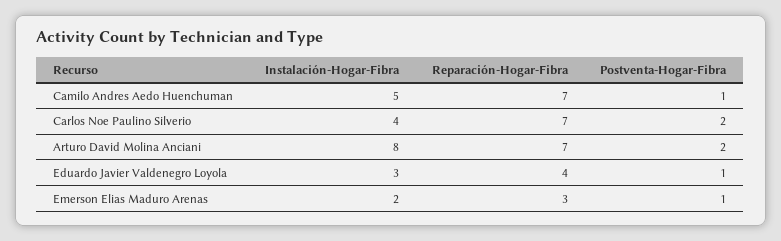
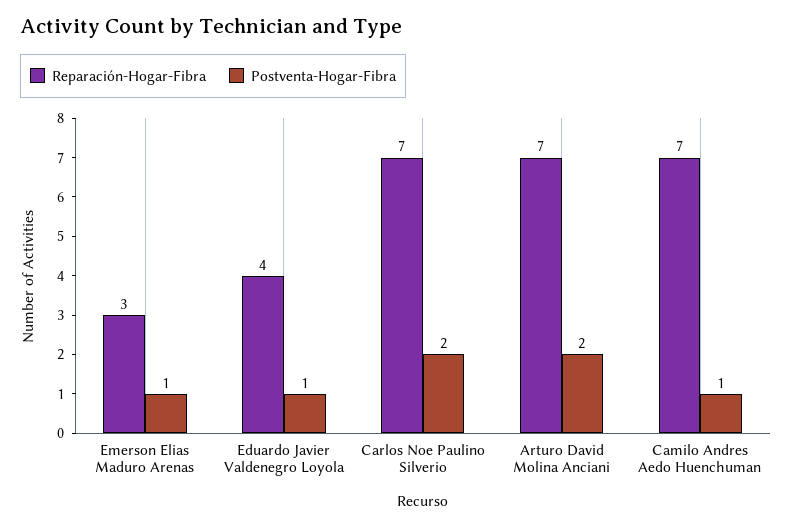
  {
-   "Instalación-Hogar-Fibra": {
-     "Camilo Andres Aedo Huenchuman": 5,
-     "Carlos Noe Paulino Silverio": 4,
-     "Arturo David Molina Anciani": 8,
-     "Eduardo Javier Valdenegro Loyola": 3,
-     "Emerson Elias Maduro Arenas": 2
-   },
    "Reparación-Hogar-Fibra": {
      "Camilo Andres Aedo Huenchuman": 7,
      "Carlos Noe Paulino Silverio": 7,
      "Arturo David Molina Anciani": 7,
      "Eduardo Javier Valdenegro Loyola": 4,
      "Emerson Elias Maduro Arenas": 3
    },
    "Postventa-Hogar-Fibra": {
      "Camilo Andres Aedo Huenchuman": 1,
      "Carlos Noe Paulino Silverio": 2,
      "Arturo David Molina Anciani": 2,
      "Eduardo Javier Valdenegro Loyola": 1,
      "Emerson Elias Maduro Arenas": 1
    }
  }

